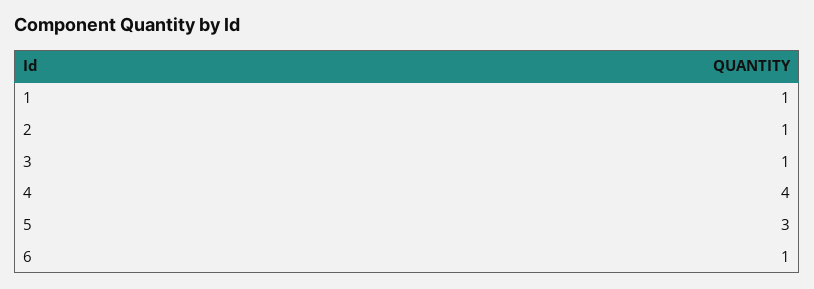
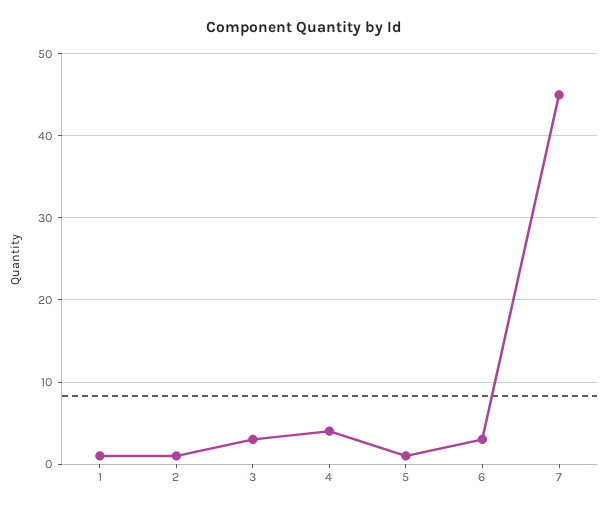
  {
    "1": 1,
    "2": 1,
-   "3": 1,
+   "3": 3,
    "4": 4,
-   "5": 3,
+   "5": 1,
-   "6": 1
+   "6": 3,
+   "7": 45
  }

